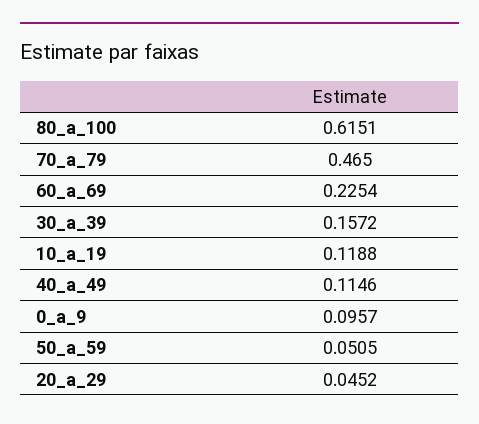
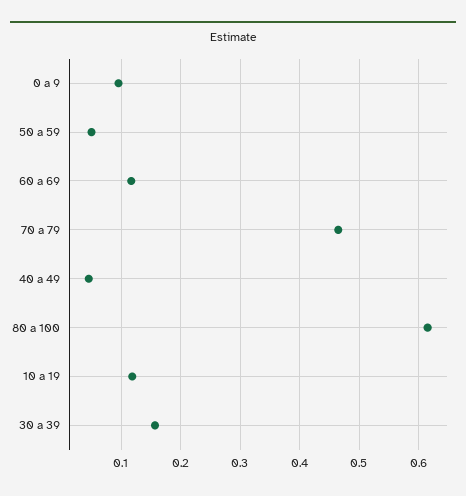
  {
    "80_a_100": 0.6151,
    "70_a_79": 0.465,
-   "60_a_69": 0.2254,
+   "60_a_69": 0.12,
    "30_a_39": 0.1572,
    "10_a_19": 0.1188,
-   "40_a_49": 0.1146,
+   "40_a_49": 0.04,
    "0_a_9": 0.0957,
-   "50_a_59": 0.0505,
+   "50_a_59": 0.0505
-   "20_a_29": 0.0452
  }

